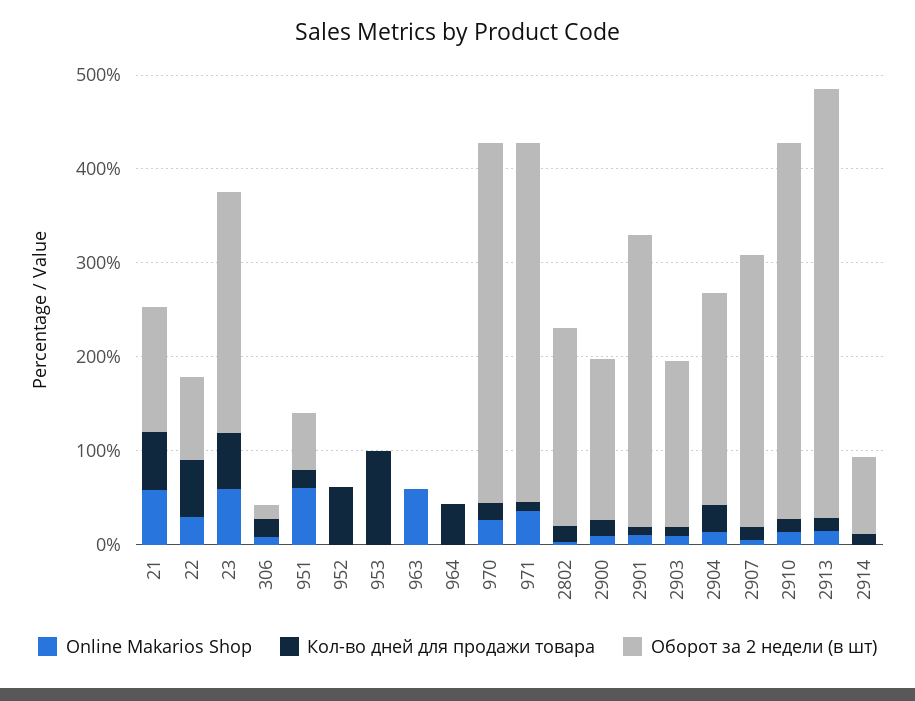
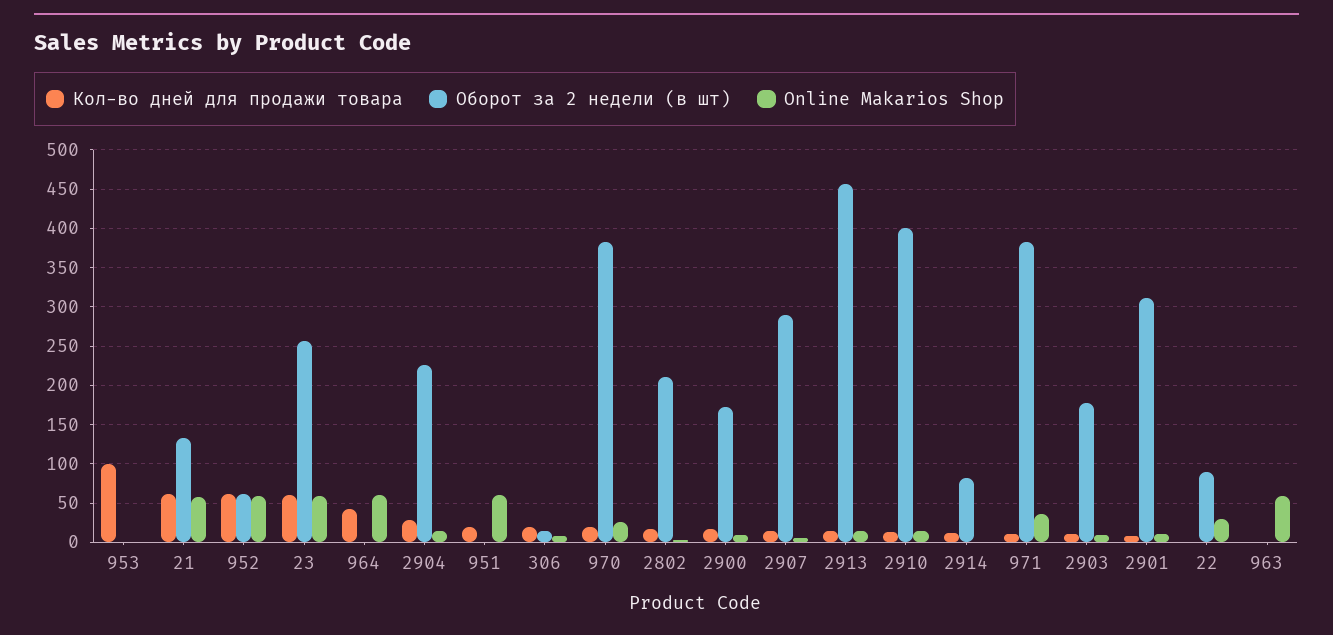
  {
    "Online Makarios Shop": {
      "21": 60,
      "22": 30,
      "23": 60,
      "306": 10,
      "951": 60,
-     "952": 0,
+     "952": 60,
      "953": 0,
      "963": 60,
-     "964": 0,
+     "964": 60,
      "970": 30,
      "971": 40,
      "2802": 0,
      "2900": 10,
      "2901": 10,
      "2903": 10,
      "2904": 10,
      "2907": 10,
      "2910": 10,
      "2913": 20,
      "2914": 0
    },
    "Кол-во дней для продажи товара": {
      "21": 60,
-     "22": 60,
+     "22": 0,
      "23": 60,
      "306": 20,
      "951": 20,
      "952": 60,
      "953": 100,
      "963": 0,
      "964": 40,
      "970": 20,
      "971": 10,
      "2802": 20,
      "2900": 20,
      "2901": 10,
      "2903": 10,
      "2904": 30,
      "2907": 10,
      "2910": 10,
      "2913": 10,
      "2914": 10
    },
    "Оборот за 2 недели (в шт)": {
      "21": 130,
      "22": 90,
      "23": 260,
      "306": 20,
-     "951": 60,
+     "951": 0,
-     "952": 0,
+     "952": 60,
      "953": 0,
      "963": 0,
      "964": 0,
      "970": 380,
      "971": 380,
      "2802": 210,
      "2900": 170,
      "2901": 310,
      "2903": 180,
      "2904": 230,
      "2907": 290,
      "2910": 400,
      "2913": 460,
      "2914": 80
    }
  }

